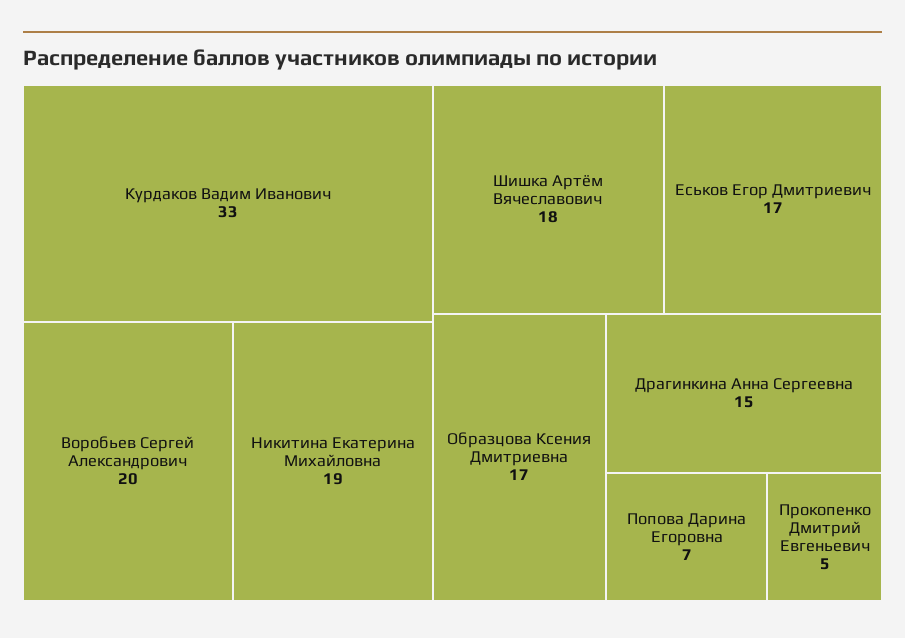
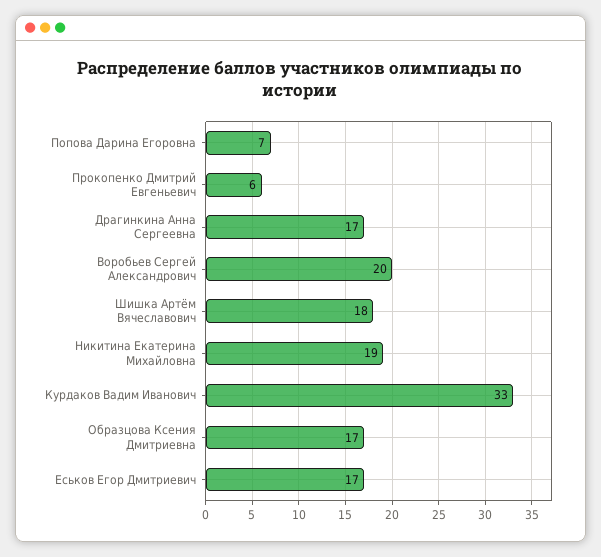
  {
    "Курдаков Вадим Иванович": 33,
    "Воробьев Сергей Александрович": 20,
    "Никитина Екатерина Михайловна": 19,
    "Шишка Артём Вячеславович": 18,
    "Еськов Егор Дмитриевич": 17,
    "Образцова Ксения Дмитриевна": 17,
-   "Драгинкина Анна Сергеевна": 15,
+   "Драгинкина Анна Сергеевна": 17,
    "Попова Дарина Егоровна": 7,
-   "Прокопенко Дмитрий Евгеньевич": 5
+   "Прокопенко Дмитрий Евгеньевич": 6
  }

